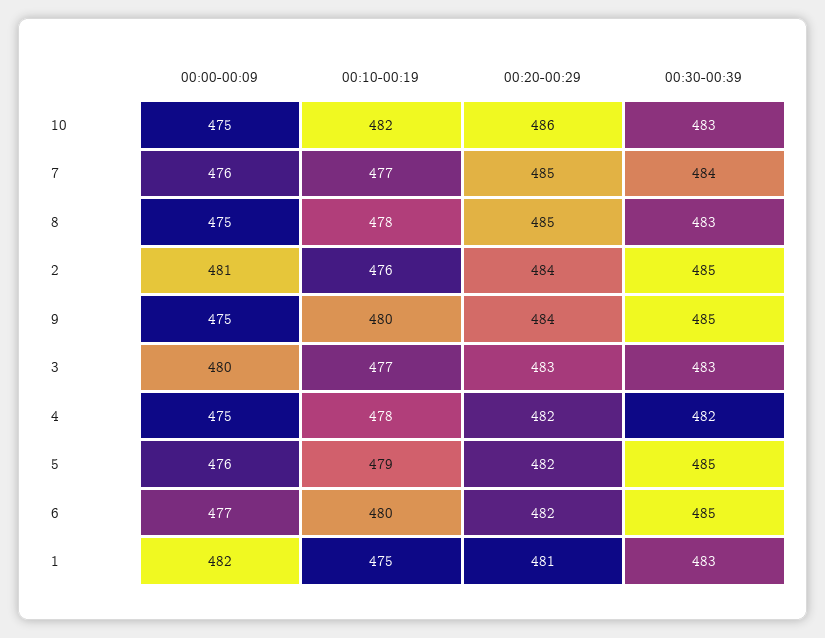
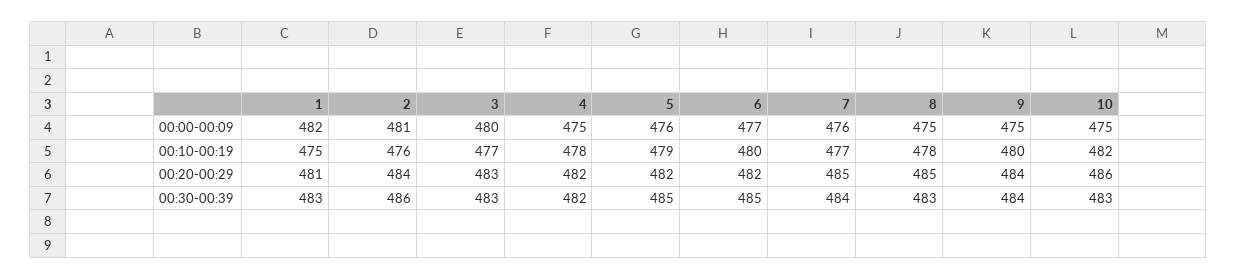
  {
    "00:00-00:09": {
      "10": 475,
      "7": 476,
      "8": 475,
      "2": 481,
      "9": 475,
      "3": 480,
      "4": 475,
      "5": 476,
      "6": 477,
      "1": 482
    },
    "00:10-00:19": {
      "10": 482,
      "7": 477,
      "8": 478,
      "2": 476,
      "9": 480,
      "3": 477,
      "4": 478,
      "5": 479,
      "6": 480,
      "1": 475
    },
    "00:20-00:29": {
      "10": 486,
      "7": 485,
      "8": 485,
      "2": 484,
      "9": 484,
      "3": 483,
      "4": 482,
      "5": 482,
      "6": 482,
      "1": 481
    },
    "00:30-00:39": {
      "10": 483,
      "7": 484,
      "8": 483,
-     "2": 485,
+     "2": 486,
-     "9": 485,
+     "9": 484,
      "3": 483,
      "4": 482,
      "5": 485,
      "6": 485,
      "1": 483
    }
  }

